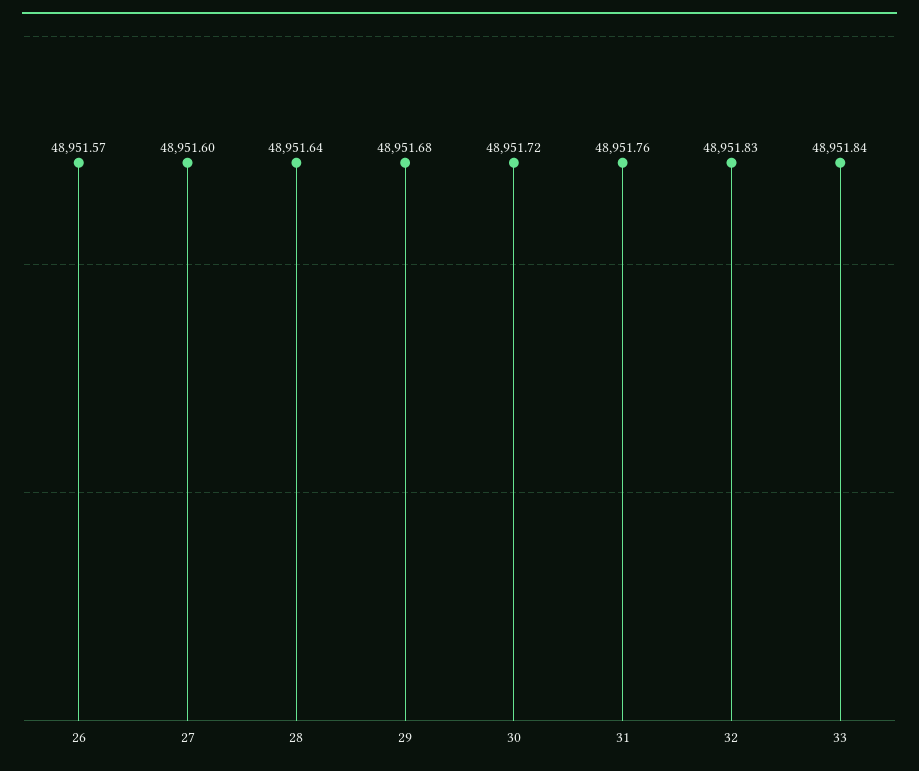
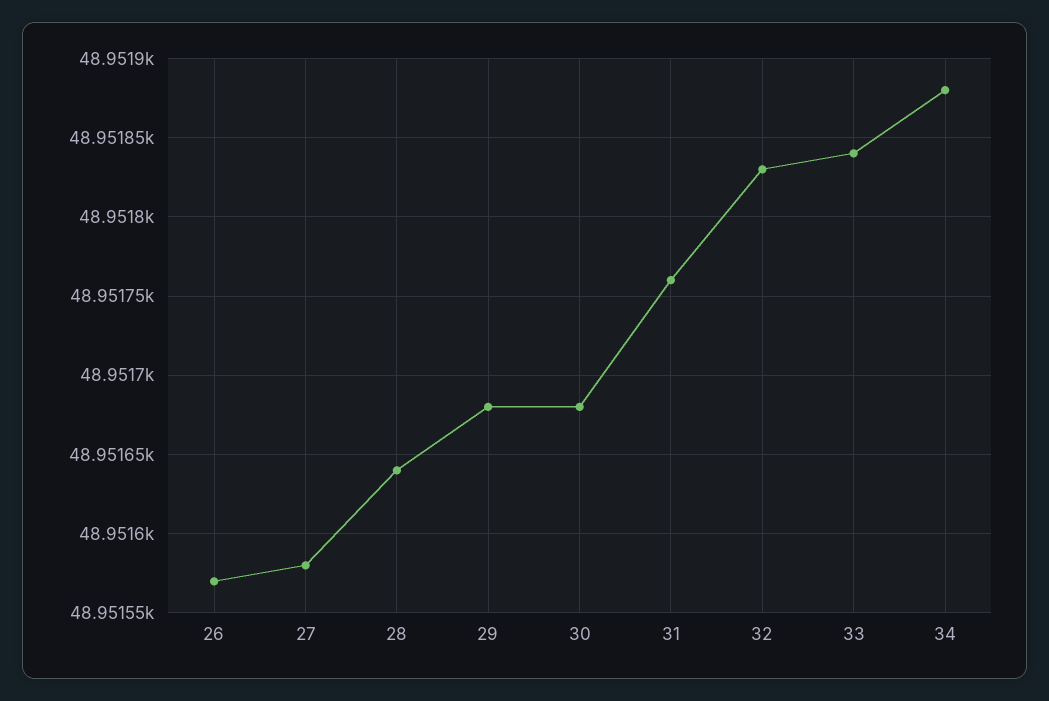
  {
    "26": 48951.57,
-   "27": 48951.6,
+   "27": 48951.58,
    "28": 48951.64,
    "29": 48951.68,
-   "30": 48951.72,
+   "30": 48951.68,
    "31": 48951.76,
    "32": 48951.83,
-   "33": 48951.84
+   "33": 48951.84,
+   "34": 48951.88
  }

